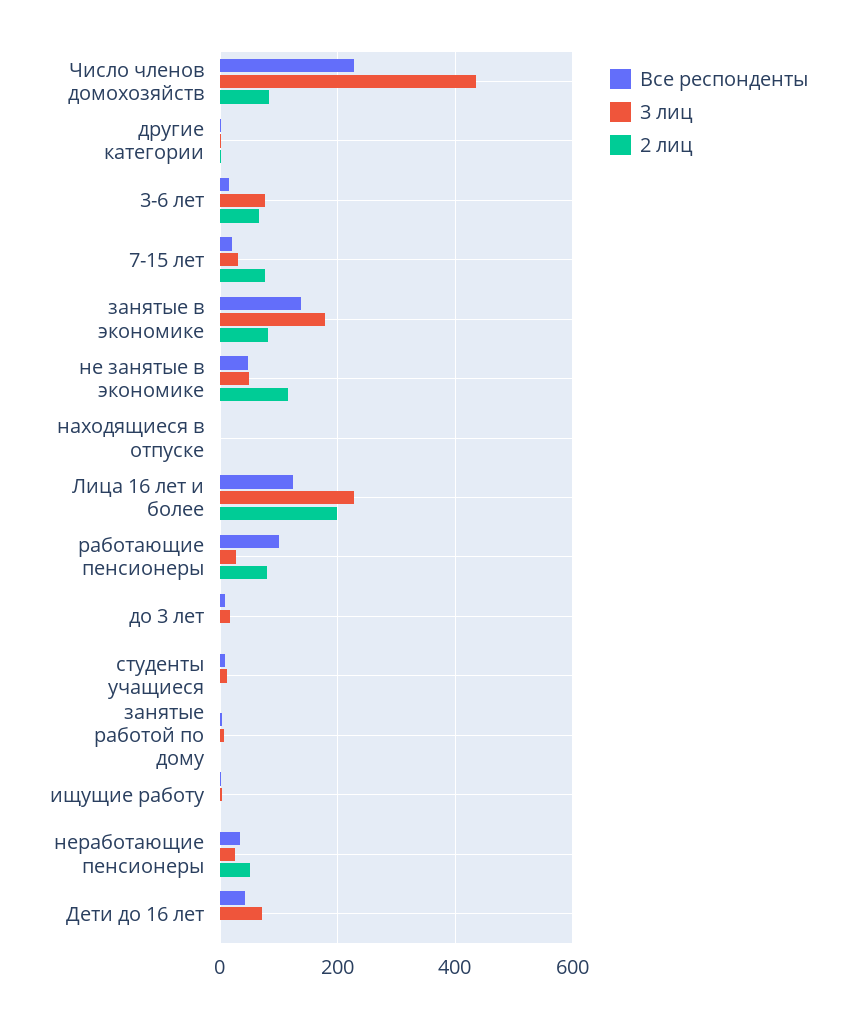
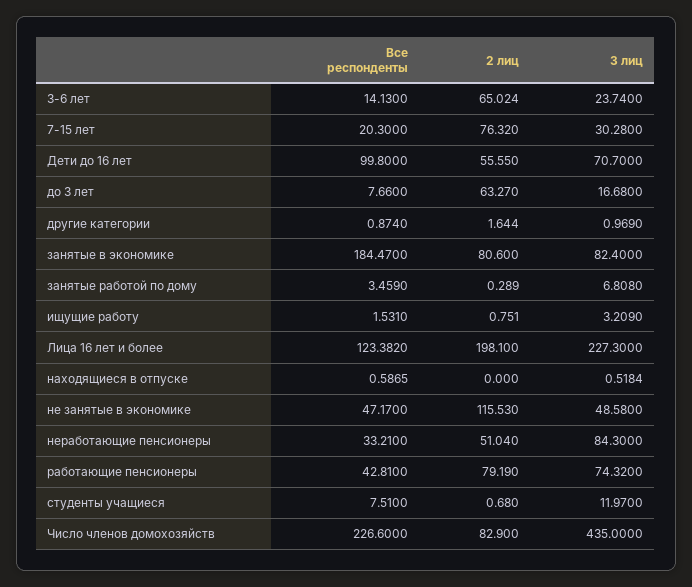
  {
    "Все респонденты": {
      "Число членов домохозяйств": 226.6,
      "другие категории": 0.874,
      "3-6 лет": 14.13,
      "7-15 лет": 20.3,
-     "занятые в экономике": 140,
+     "занятые в экономике": 184.47,
      "не занятые в экономике": 47.17,
      "находящиеся в отпуске": 0.5865,
      "Лица 16 лет и более": 123.382,
-     "работающие пенсионеры": 100,
+     "работающие пенсионеры": 42.81,
      "до 3 лет": 7.66,
      "студенты учащиеся": 7.51,
      "занятые работой по дому": 3.459,
      "ищущие работу": 1.531,
      "неработающие пенсионеры": 33.21,
-     "Дети до 16 лет": 40
+     "Дети до 16 лет": 99.8
    },
    "3 лиц": {
      "Число членов домохозяйств": 435,
      "другие категории": 0.969,
-     "3-6 лет": 80,
+     "3-6 лет": 23.74,
      "7-15 лет": 30.28,
-     "занятые в экономике": 180,
+     "занятые в экономике": 82.4,
      "не занятые в экономике": 48.58,
      "находящиеся в отпуске": 0.5184,
      "Лица 16 лет и более": 227.3,
-     "работающие пенсионеры": 20,
+     "работающие пенсионеры": 74.32,
      "до 3 лет": 16.68,
      "студенты учащиеся": 11.97,
      "занятые работой по дому": 6.808,
      "ищущие работу": 3.209,
-     "неработающие пенсионеры": 20,
+     "неработающие пенсионеры": 84.3,
      "Дети до 16 лет": 70.7
    },
    "2 лиц": {
      "Число членов домохозяйств": 82.9,
      "другие категории": 1.644,
      "3-6 лет": 65.024,
      "7-15 лет": 76.32,
      "занятые в экономике": 80.6,
      "не занятые в экономике": 115.53,
      "находящиеся в отпуске": 0,
      "Лица 16 лет и более": 198.1,
      "работающие пенсионеры": 79.19,
-     "до 3 лет": 0,
+     "до 3 лет": 63.27,
      "студенты учащиеся": 0.68,
      "занятые работой по дому": 0.289,
      "ищущие работу": 0.751,
      "неработающие пенсионеры": 51.04,
-     "Дети до 16 лет": 0
+     "Дети до 16 лет": 55.55
    }
  }

